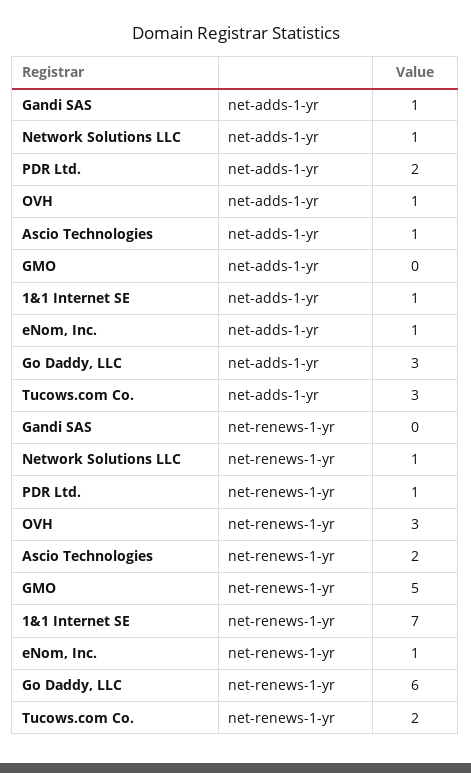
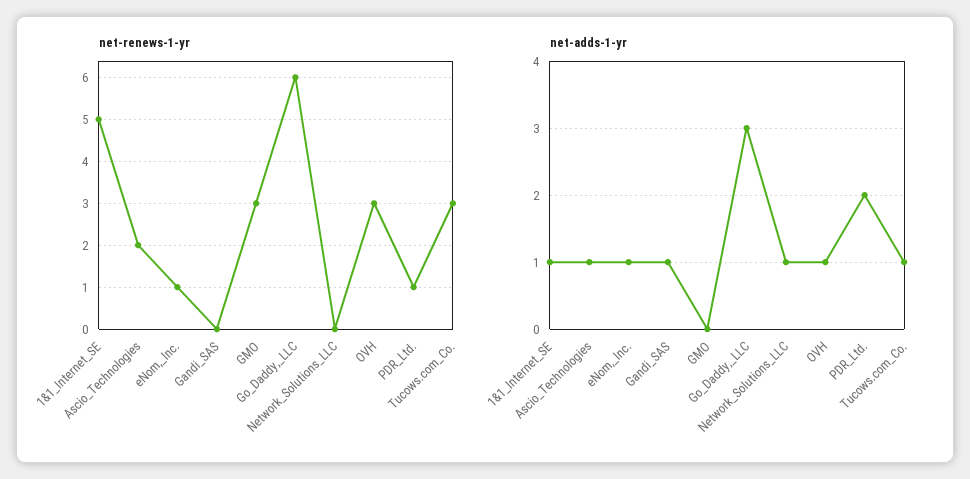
  {
    "net-adds-1-yr": {
      "Gandi SAS": 1,
      "Network Solutions LLC": 1,
      "PDR Ltd.": 2,
      "OVH": 1,
      "Ascio Technologies": 1,
      "GMO": 0,
      "1&1 Internet SE": 1,
      "eNom, Inc.": 1,
      "Go Daddy, LLC": 3,
-     "Tucows.com Co.": 3
+     "Tucows.com Co.": 1
    },
    "net-renews-1-yr": {
      "Gandi SAS": 0,
-     "Network Solutions LLC": 1,
+     "Network Solutions LLC": 0,
      "PDR Ltd.": 1,
      "OVH": 3,
      "Ascio Technologies": 2,
-     "GMO": 5,
+     "GMO": 3,
-     "1&1 Internet SE": 7,
+     "1&1 Internet SE": 5,
      "eNom, Inc.": 1,
      "Go Daddy, LLC": 6,
-     "Tucows.com Co.": 2
+     "Tucows.com Co.": 3
    }
  }

